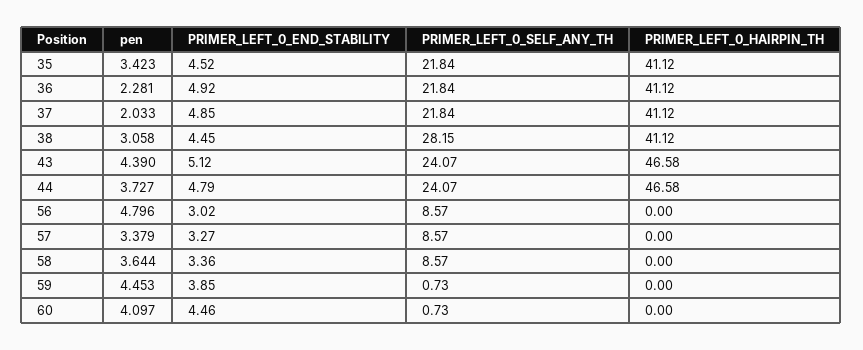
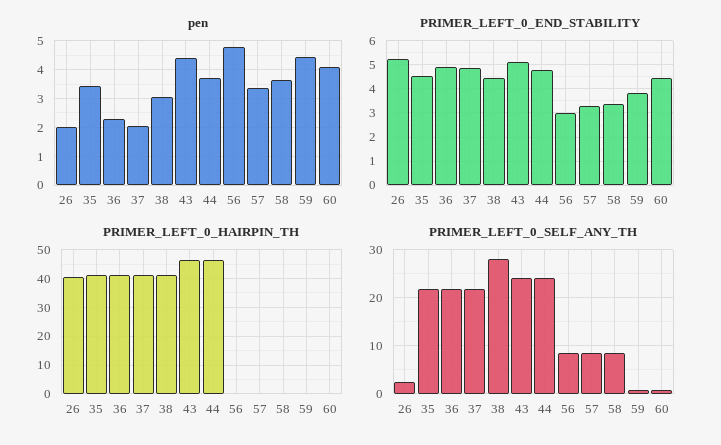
  {
    "pen": {
      "35": 3.423,
      "36": 2.281,
      "37": 2.033,
      "38": 3.058,
      "43": 4.39,
      "44": 3.727,
      "56": 4.796,
      "57": 3.379,
      "58": 3.644,
      "59": 4.453,
-     "60": 4.097
+     "60": 4.097,
+     "26": 2
    },
    "PRIMER_LEFT_0_END_STABILITY": {
      "35": 4.52,
      "36": 4.92,
      "37": 4.85,
      "38": 4.45,
      "43": 5.12,
      "44": 4.79,
      "56": 3.02,
      "57": 3.27,
      "58": 3.36,
      "59": 3.85,
-     "60": 4.46
+     "60": 4.46,
+     "26": 5.25
    },
    "PRIMER_LEFT_0_SELF_ANY_TH": {
      "35": 21.84,
      "36": 21.84,
      "37": 21.84,
      "38": 28.15,
      "43": 24.07,
      "44": 24.07,
      "56": 8.57,
      "57": 8.57,
      "58": 8.57,
      "59": 0.73,
-     "60": 0.73
+     "60": 0.73,
+     "26": 2
    },
    "PRIMER_LEFT_0_HAIRPIN_TH": {
      "35": 41.12,
      "36": 41.12,
      "37": 41.12,
      "38": 41.12,
      "43": 46.58,
      "44": 46.58,
      "56": 0,
      "57": 0,
      "58": 0,
      "59": 0,
-     "60": 0
+     "60": 0,
+     "26": 40
    }
  }

